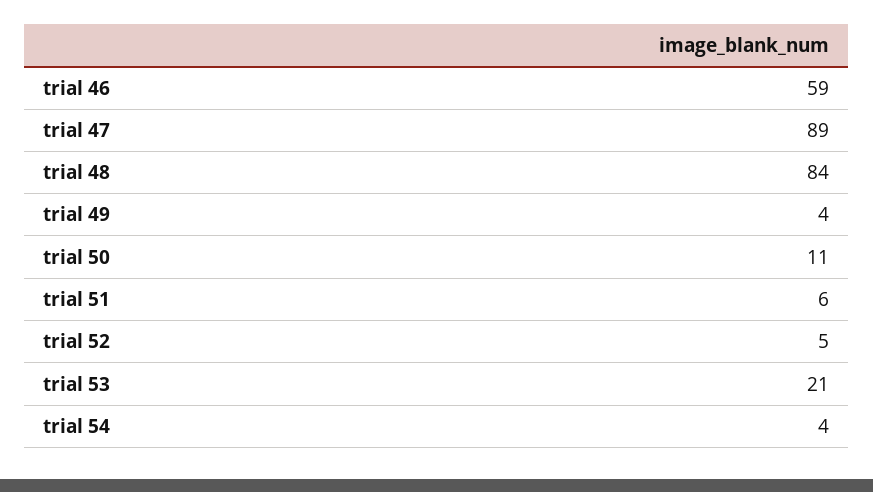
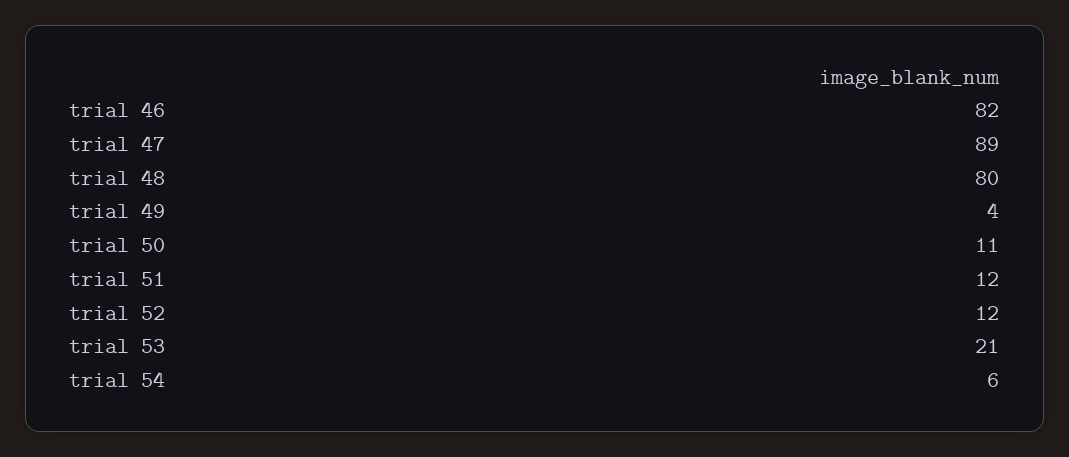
  {
-   "trial 46": 59,
+   "trial 46": 82,
    "trial 47": 89,
-   "trial 48": 84,
+   "trial 48": 80,
    "trial 49": 4,
    "trial 50": 11,
-   "trial 51": 6,
+   "trial 51": 12,
-   "trial 52": 5,
+   "trial 52": 12,
    "trial 53": 21,
-   "trial 54": 4
+   "trial 54": 6
  }

